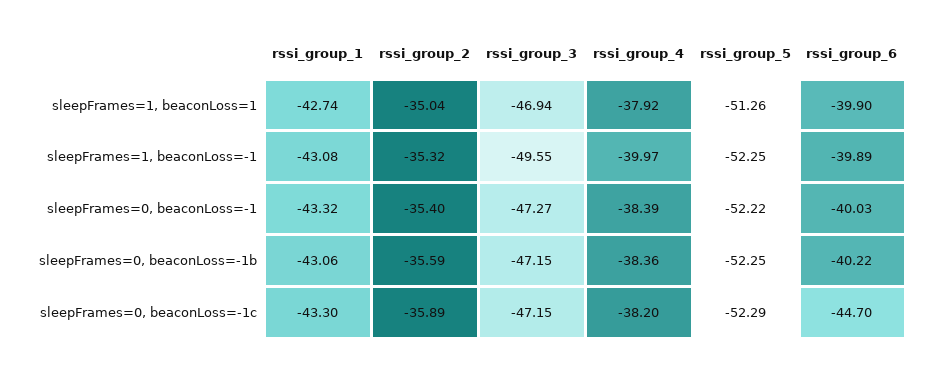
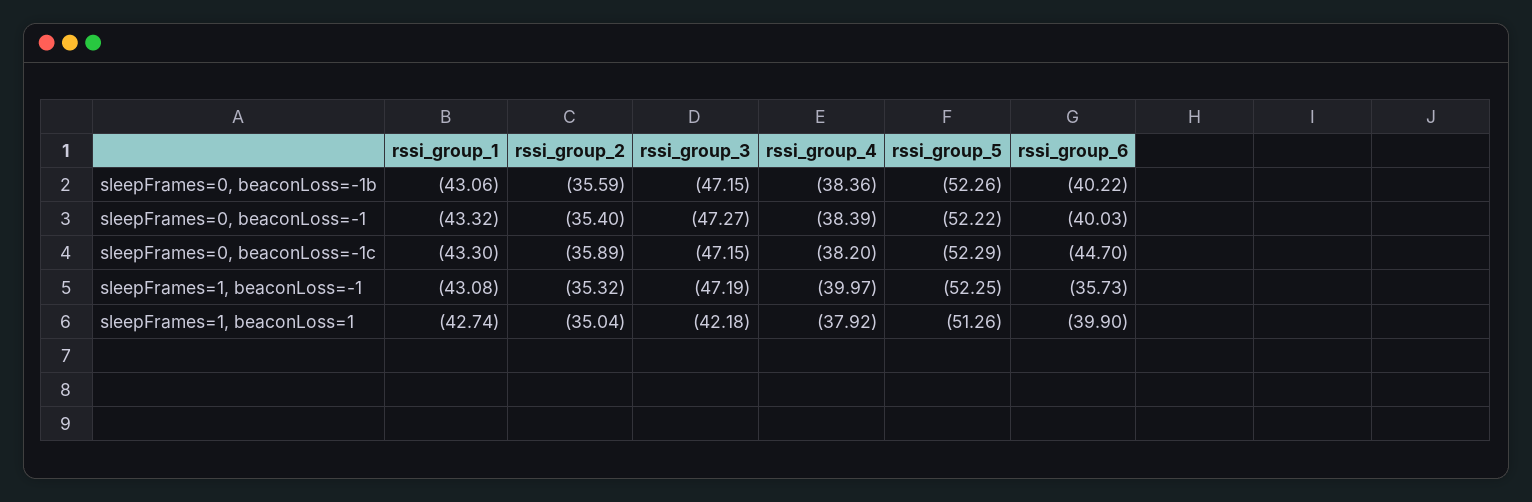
  {
    "rssi_group_1": {
      "sleepFrames=1, beaconLoss=1": -42.74,
      "sleepFrames=1, beaconLoss=-1": -43.08,
      "sleepFrames=0, beaconLoss=-1": -43.32,
      "sleepFrames=0, beaconLoss=-1b": -43.06,
      "sleepFrames=0, beaconLoss=-1c": -43.3
    },
    "rssi_group_2": {
      "sleepFrames=1, beaconLoss=1": -35.04,
      "sleepFrames=1, beaconLoss=-1": -35.32,
      "sleepFrames=0, beaconLoss=-1": -35.4,
      "sleepFrames=0, beaconLoss=-1b": -35.59,
      "sleepFrames=0, beaconLoss=-1c": -35.89
    },
    "rssi_group_3": {
-     "sleepFrames=1, beaconLoss=1": -46.94,
+     "sleepFrames=1, beaconLoss=1": -42.18,
-     "sleepFrames=1, beaconLoss=-1": -49.55,
+     "sleepFrames=1, beaconLoss=-1": -47.19,
      "sleepFrames=0, beaconLoss=-1": -47.27,
      "sleepFrames=0, beaconLoss=-1b": -47.15,
      "sleepFrames=0, beaconLoss=-1c": -47.15
    },
    "rssi_group_4": {
      "sleepFrames=1, beaconLoss=1": -37.92,
      "sleepFrames=1, beaconLoss=-1": -39.97,
      "sleepFrames=0, beaconLoss=-1": -38.39,
      "sleepFrames=0, beaconLoss=-1b": -38.36,
      "sleepFrames=0, beaconLoss=-1c": -38.2
    },
    "rssi_group_5": {
      "sleepFrames=1, beaconLoss=1": -51.26,
      "sleepFrames=1, beaconLoss=-1": -52.25,
      "sleepFrames=0, beaconLoss=-1": -52.22,
-     "sleepFrames=0, beaconLoss=-1b": -52.25,
+     "sleepFrames=0, beaconLoss=-1b": -52.26,
      "sleepFrames=0, beaconLoss=-1c": -52.29
    },
    "rssi_group_6": {
      "sleepFrames=1, beaconLoss=1": -39.9,
-     "sleepFrames=1, beaconLoss=-1": -39.89,
+     "sleepFrames=1, beaconLoss=-1": -35.73,
      "sleepFrames=0, beaconLoss=-1": -40.03,
      "sleepFrames=0, beaconLoss=-1b": -40.22,
      "sleepFrames=0, beaconLoss=-1c": -44.7
    }
  }

